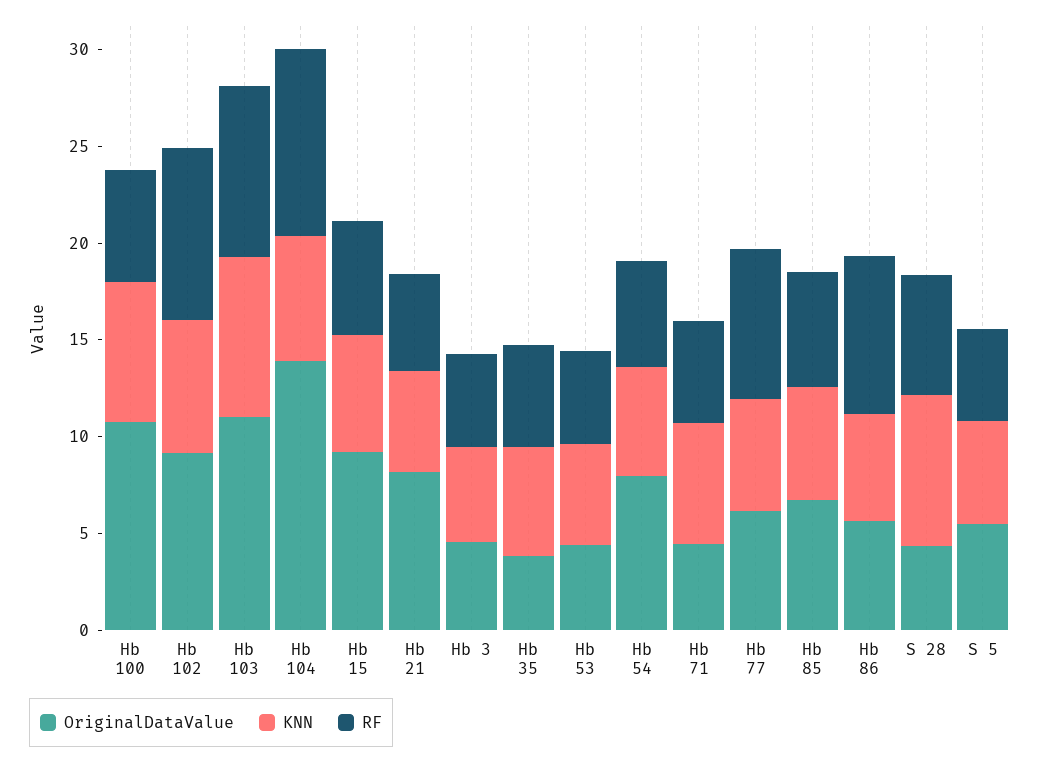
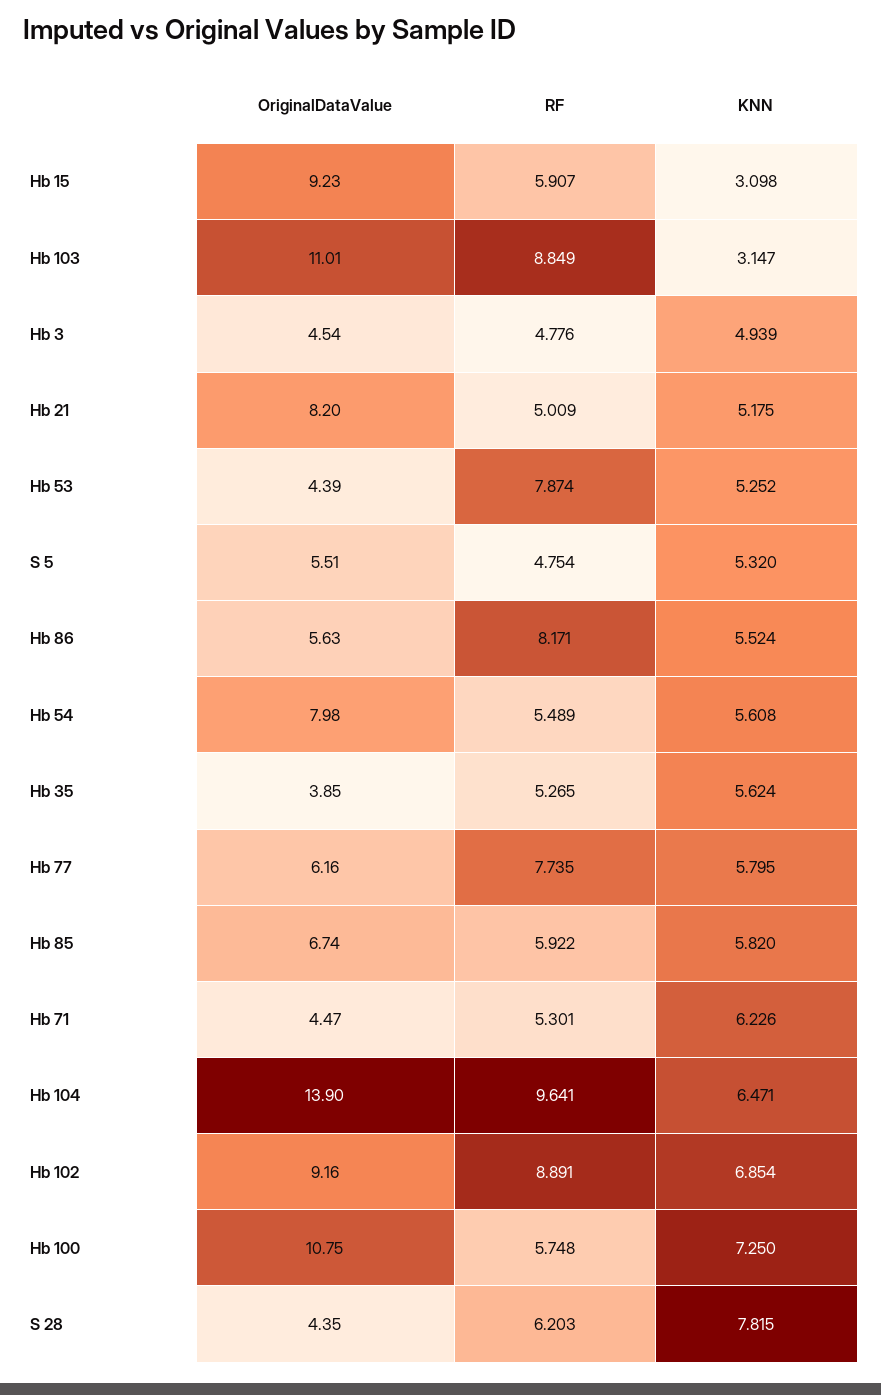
  {
    "OriginalDataValue": {
      "Hb 100": 10.75,
      "Hb 102": 9.16,
      "Hb 103": 11.01,
      "Hb 104": 13.9,
      "Hb 15": 9.23,
      "Hb 21": 8.2,
      "Hb 3": 4.54,
      "Hb 35": 3.85,
      "Hb 53": 4.39,
      "Hb 54": 7.98,
      "Hb 71": 4.47,
      "Hb 77": 6.16,
      "Hb 85": 6.74,
      "Hb 86": 5.63,
      "S 28": 4.35,
      "S 5": 5.51
    },
    "KNN": {
      "Hb 100": 7.25,
      "Hb 102": 6.854,
-     "Hb 103": 8,
+     "Hb 103": 3.147,
      "Hb 104": 6.471,
-     "Hb 15": 6,
+     "Hb 15": 3.098,
      "Hb 21": 5.175,
      "Hb 3": 4.939,
      "Hb 35": 5.624,
      "Hb 53": 5.252,
      "Hb 54": 5.608,
      "Hb 71": 6.226,
      "Hb 77": 5.795,
      "Hb 85": 5.82,
      "Hb 86": 5.524,
      "S 28": 7.815,
      "S 5": 5.32
    },
    "RF": {
      "Hb 100": 5.748,
      "Hb 102": 8.891,
      "Hb 103": 8.849,
      "Hb 104": 9.641,
      "Hb 15": 5.907,
      "Hb 21": 5.009,
      "Hb 3": 4.776,
      "Hb 35": 5.265,
-     "Hb 53": 5,
+     "Hb 53": 7.874,
      "Hb 54": 5.489,
      "Hb 71": 5.301,
      "Hb 77": 7.735,
      "Hb 85": 5.922,
      "Hb 86": 8.171,
      "S 28": 6.203,
      "S 5": 4.754
    }
  }

